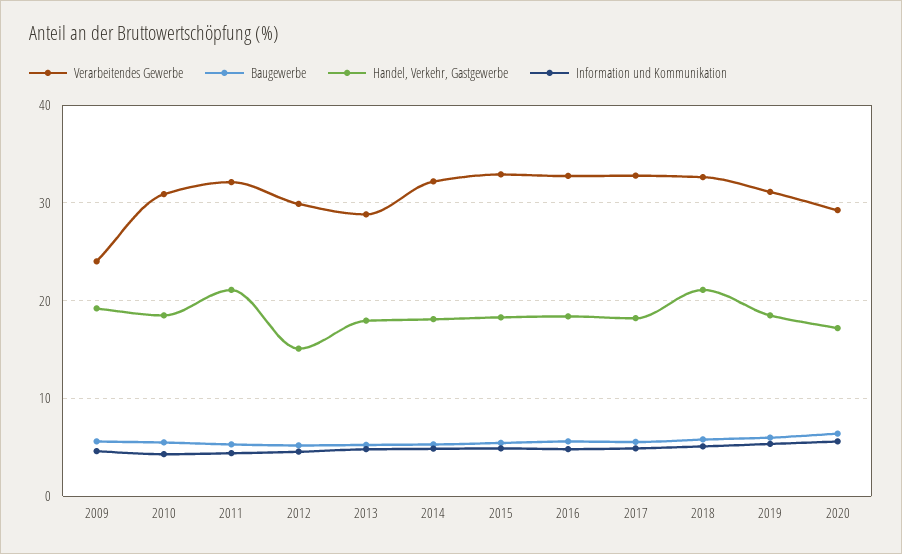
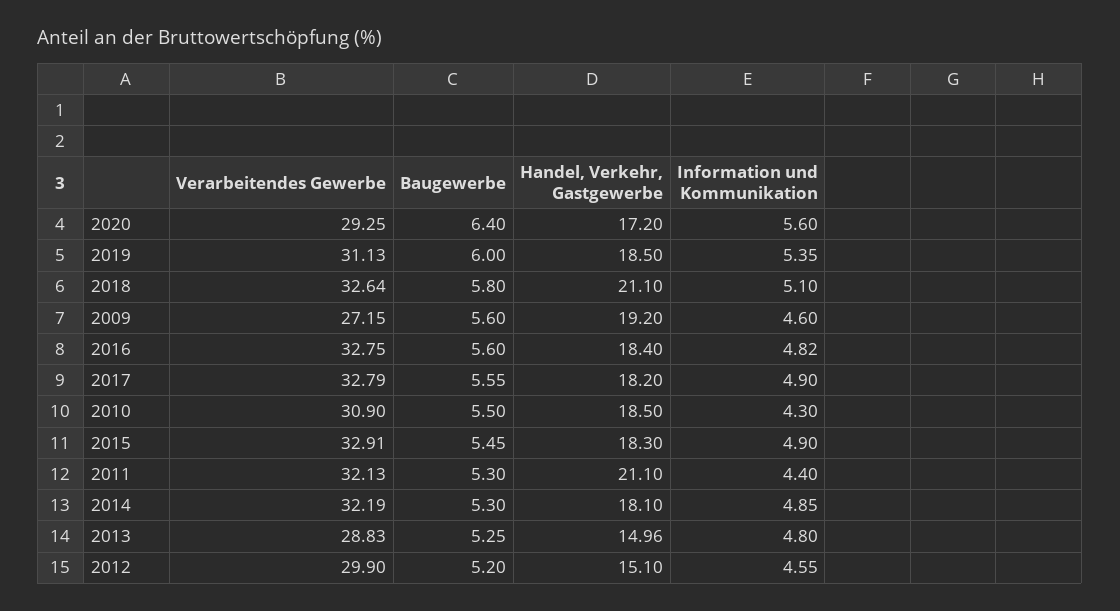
  {
    "Verarbeitendes Gewerbe": {
-     "2009": 24,
+     "2009": 27.15,
      "2010": 30.9,
      "2011": 32.13,
      "2012": 29.9,
      "2013": 28.83,
      "2014": 32.19,
      "2015": 32.91,
      "2016": 32.75,
      "2017": 32.79,
      "2018": 32.64,
      "2019": 31.13,
      "2020": 29.25
    },
    "Baugewerbe": {
      "2009": 5.6,
      "2010": 5.5,
      "2011": 5.3,
      "2012": 5.2,
      "2013": 5.25,
      "2014": 5.3,
      "2015": 5.45,
      "2016": 5.6,
      "2017": 5.55,
      "2018": 5.8,
      "2019": 6,
      "2020": 6.4
    },
    "Handel, Verkehr, Gastgewerbe": {
      "2009": 19.2,
      "2010": 18.5,
      "2011": 21.1,
      "2012": 15.1,
-     "2013": 18,
+     "2013": 14.96,
      "2014": 18.1,
      "2015": 18.3,
      "2016": 18.4,
      "2017": 18.2,
      "2018": 21.1,
      "2019": 18.5,
      "2020": 17.2
    },
    "Information und Kommunikation": {
      "2009": 4.6,
      "2010": 4.3,
      "2011": 4.4,
      "2012": 4.55,
      "2013": 4.8,
      "2014": 4.85,
      "2015": 4.9,
      "2016": 4.82,
      "2017": 4.9,
      "2018": 5.1,
      "2019": 5.35,
      "2020": 5.6
    }
  }

